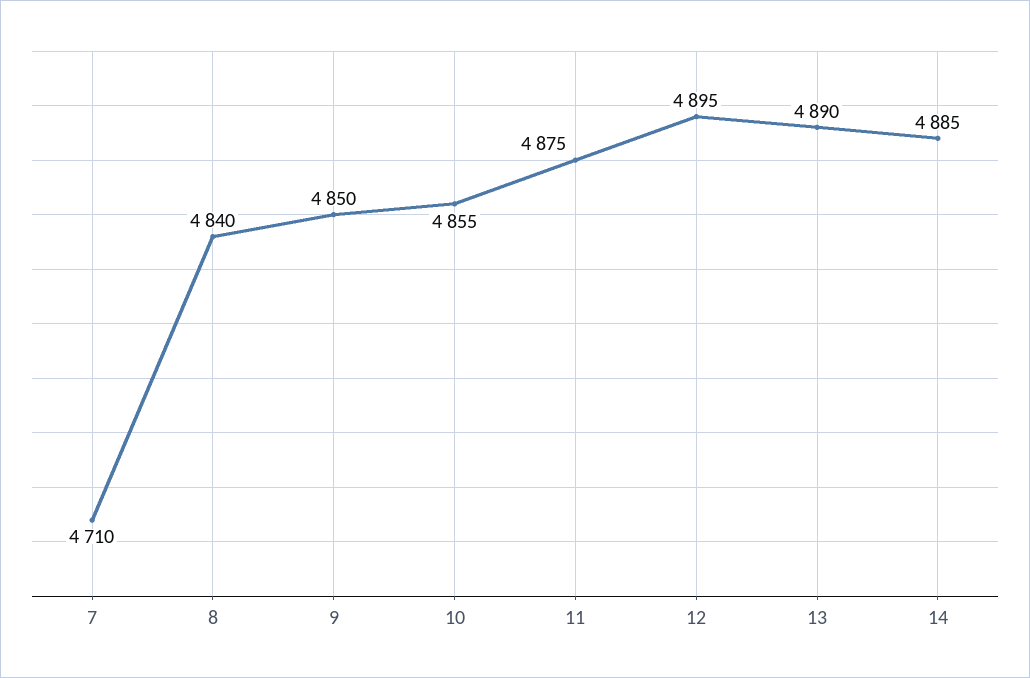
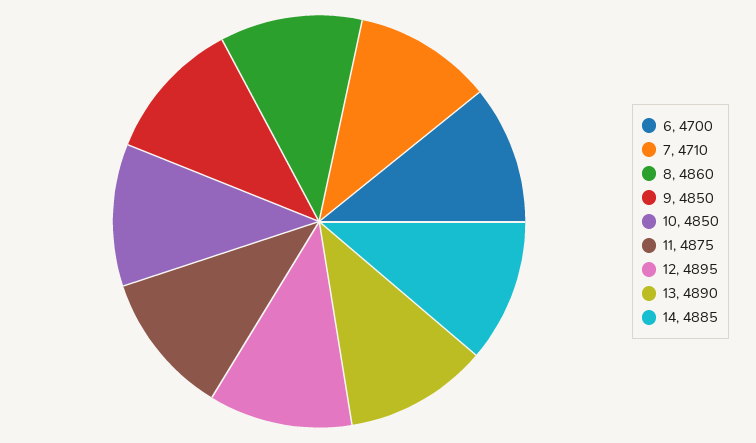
  {
    "7": 4710,
-   "8": 4840,
+   "8": 4860,
    "9": 4850,
-   "10": 4855,
+   "10": 4850,
    "11": 4875,
    "12": 4895,
    "13": 4890,
-   "14": 4885
+   "14": 4885,
+   "6": 4700
  }

